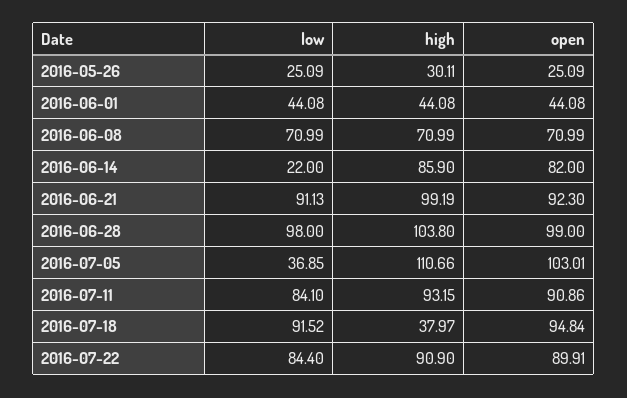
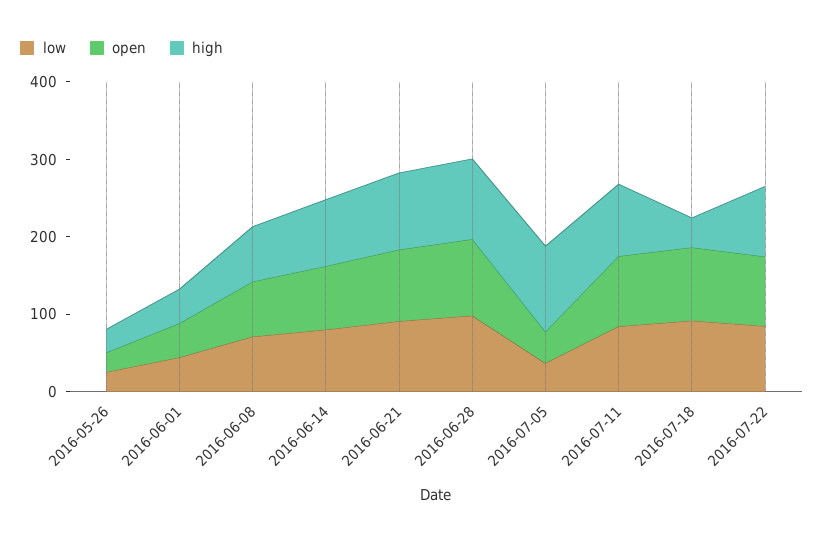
  {
    "low": {
      "2016-05-26": 25.09,
      "2016-06-01": 44.08,
      "2016-06-08": 70.99,
-     "2016-06-14": 22,
+     "2016-06-14": 80,
      "2016-06-21": 91.13,
      "2016-06-28": 98,
      "2016-07-05": 36.85,
      "2016-07-11": 84.1,
      "2016-07-18": 91.52,
      "2016-07-22": 84.4
    },
    "high": {
      "2016-05-26": 30.11,
      "2016-06-01": 44.08,
      "2016-06-08": 70.99,
      "2016-06-14": 85.9,
      "2016-06-21": 99.19,
      "2016-06-28": 103.8,
      "2016-07-05": 110.66,
      "2016-07-11": 93.15,
      "2016-07-18": 37.97,
      "2016-07-22": 90.9
    },
    "open": {
      "2016-05-26": 25.09,
      "2016-06-01": 44.08,
      "2016-06-08": 70.99,
      "2016-06-14": 82,
      "2016-06-21": 92.3,
      "2016-06-28": 99,
-     "2016-07-05": 103.01,
+     "2016-07-05": 40,
      "2016-07-11": 90.86,
      "2016-07-18": 94.84,
      "2016-07-22": 89.91
    }
  }

